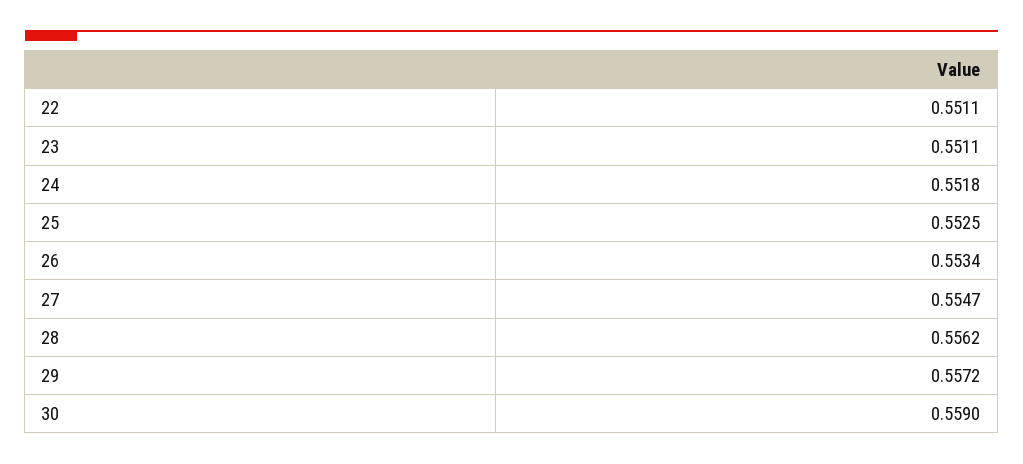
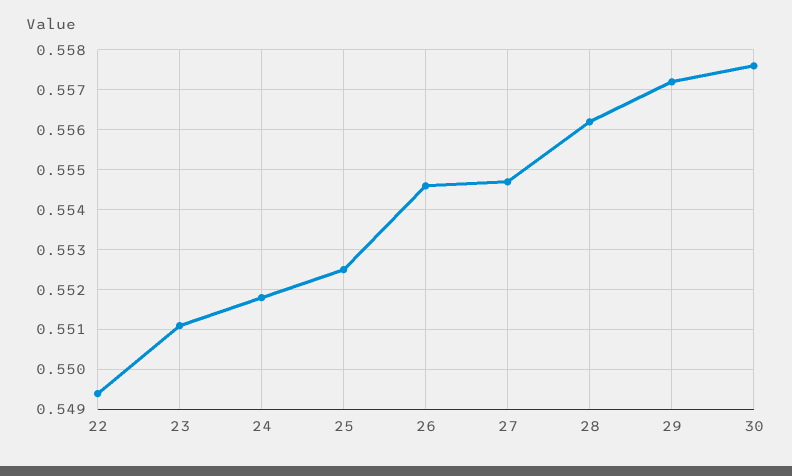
  {
-   "22": 0.5511,
+   "22": 0.5495,
    "23": 0.5511,
    "24": 0.5518,
    "25": 0.5525,
-   "26": 0.5534,
+   "26": 0.5545,
    "27": 0.5547,
    "28": 0.5562,
    "29": 0.5572,
-   "30": 0.559
+   "30": 0.5575
  }

